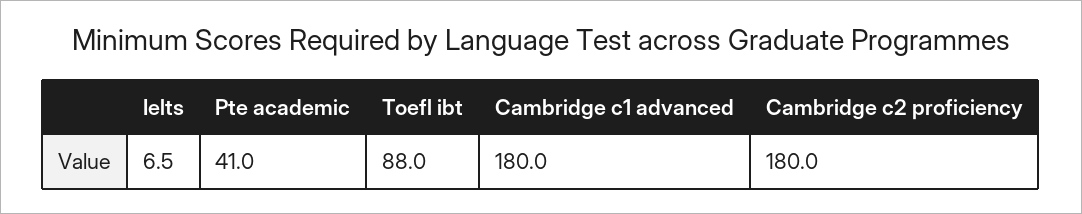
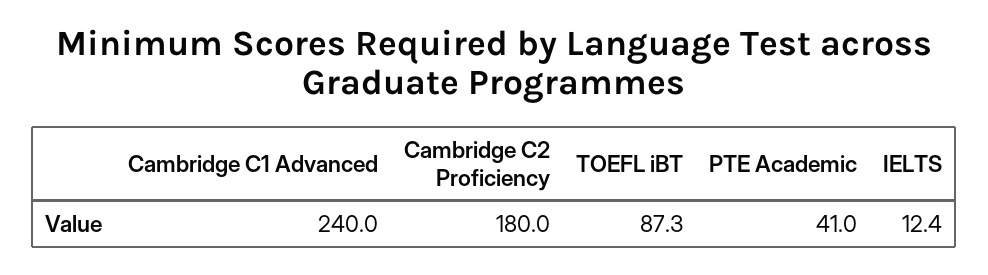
  {
-   "Ielts": 6.5,
+   "Ielts": 12.4,
    "Pte academic": 41,
-   "Toefl ibt": 88,
+   "Toefl ibt": 87.3,
-   "Cambridge c1 advanced": 180,
+   "Cambridge c1 advanced": 240,
    "Cambridge c2 proficiency": 180
  }

